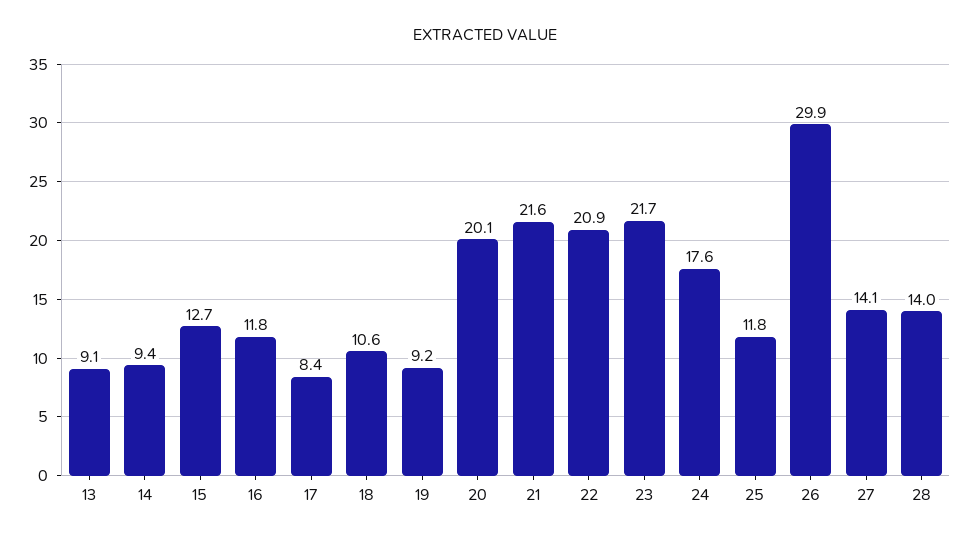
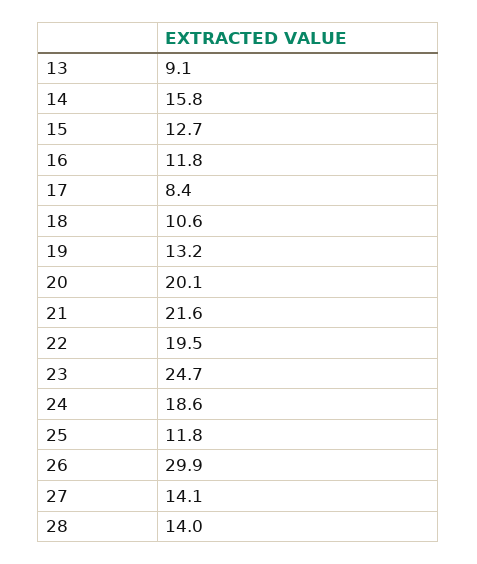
  {
    "13": 9.1,
-   "14": 9.4,
+   "14": 15.8,
    "15": 12.7,
    "16": 11.8,
    "17": 8.4,
    "18": 10.6,
-   "19": 9.2,
+   "19": 13.2,
    "20": 20.1,
    "21": 21.6,
-   "22": 20.9,
+   "22": 19.5,
-   "23": 21.7,
+   "23": 24.7,
-   "24": 17.6,
+   "24": 18.6,
    "25": 11.8,
    "26": 29.9,
    "27": 14.1,
    "28": 14
  }

